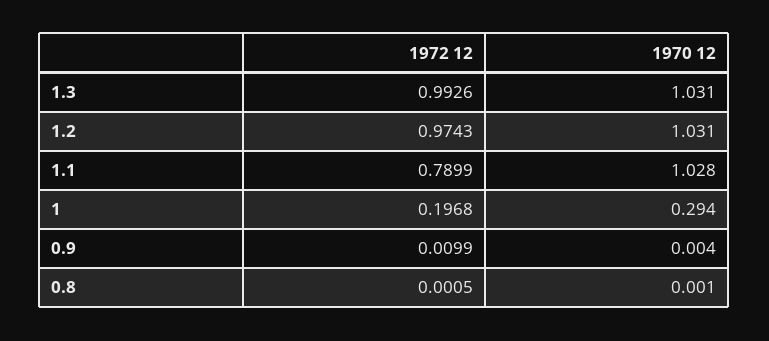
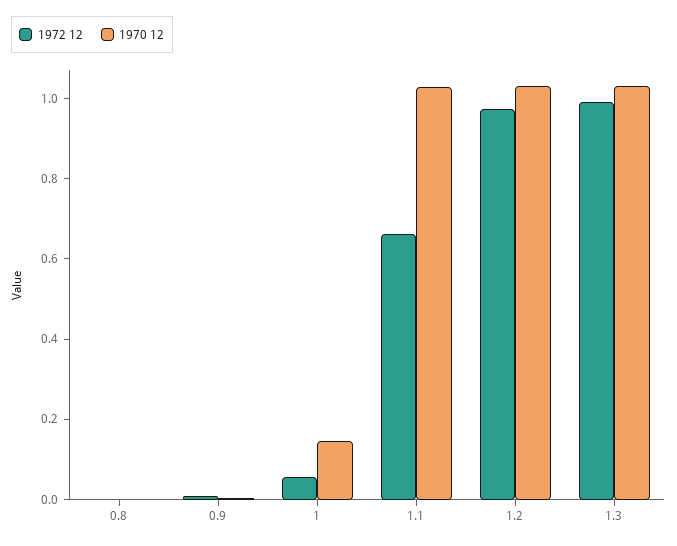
  {
    "1972 12": {
      "1.3": 0.9926,
      "1.2": 0.9743,
-     "1.1": 0.7899,
+     "1.1": 0.65,
-     "1": 0.1968,
+     "1": 0.05,
      "0.9": 0.0099,
      "0.8": 0.0005
    },
    "1970 12": {
      "1.3": 1.031,
      "1.2": 1.031,
      "1.1": 1.028,
-     "1": 0.294,
+     "1": 0.15,
      "0.9": 0.004,
      "0.8": 0.001
    }
  }

